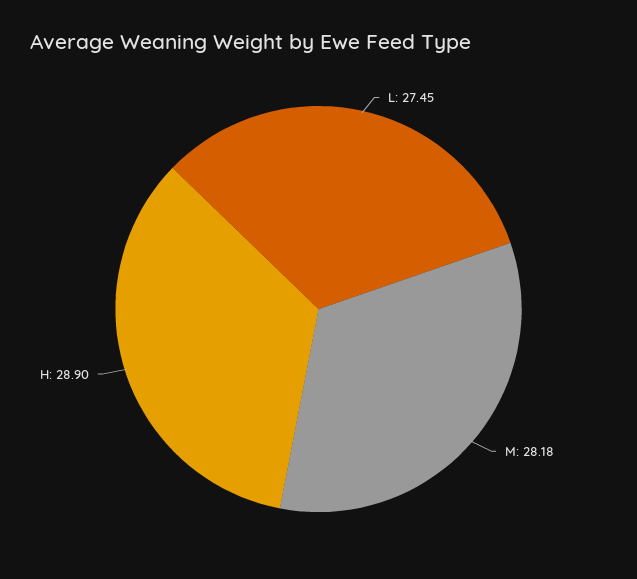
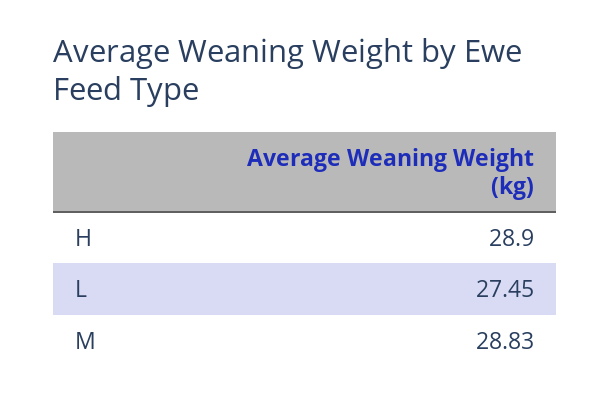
  {
    "L": 27.45,
-   "M": 28.18,
+   "M": 28.83,
    "H": 28.9
  }

